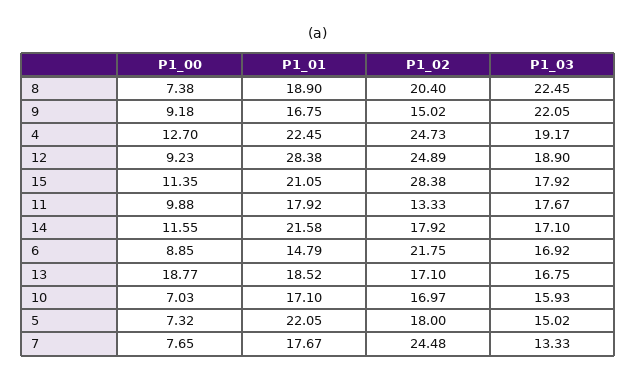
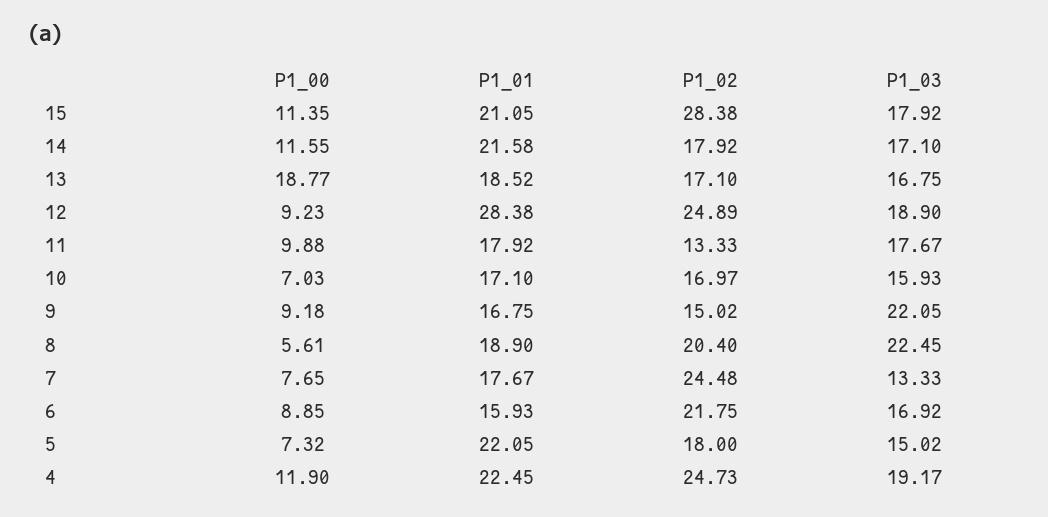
  {
    "P1_00": {
-     "8": 7.38,
+     "8": 5.61,
      "9": 9.18,
-     "4": 12.7,
+     "4": 11.9,
      "12": 9.23,
      "15": 11.35,
      "11": 9.88,
      "14": 11.55,
      "6": 8.85,
      "13": 18.77,
      "10": 7.03,
      "5": 7.32,
      "7": 7.65
    },
    "P1_01": {
      "8": 18.9,
      "9": 16.75,
      "4": 22.45,
      "12": 28.38,
      "15": 21.05,
      "11": 17.92,
      "14": 21.58,
-     "6": 14.79,
+     "6": 15.93,
      "13": 18.52,
      "10": 17.1,
      "5": 22.05,
      "7": 17.67
    },
    "P1_02": {
      "8": 20.4,
      "9": 15.02,
      "4": 24.73,
      "12": 24.89,
      "15": 28.38,
      "11": 13.33,
      "14": 17.92,
      "6": 21.75,
      "13": 17.1,
      "10": 16.97,
      "5": 18,
      "7": 24.48
    },
    "P1_03": {
      "8": 22.45,
      "9": 22.05,
      "4": 19.17,
      "12": 18.9,
      "15": 17.92,
      "11": 17.67,
      "14": 17.1,
      "6": 16.92,
      "13": 16.75,
      "10": 15.93,
      "5": 15.02,
      "7": 13.33
    }
  }

